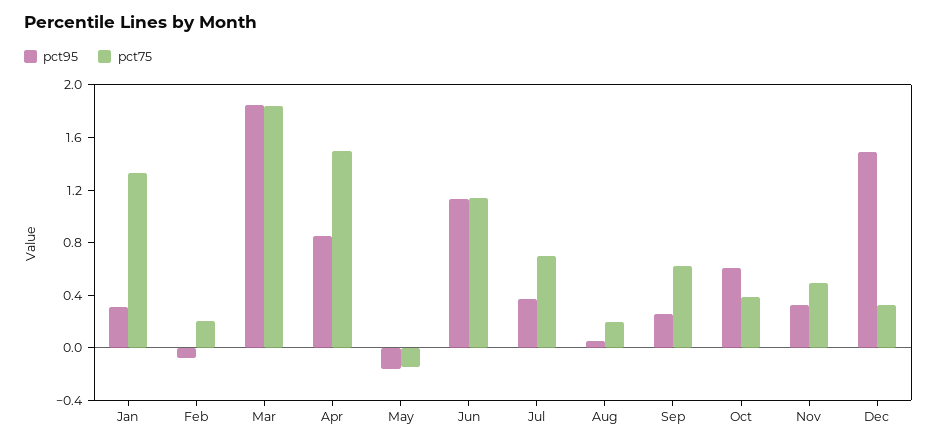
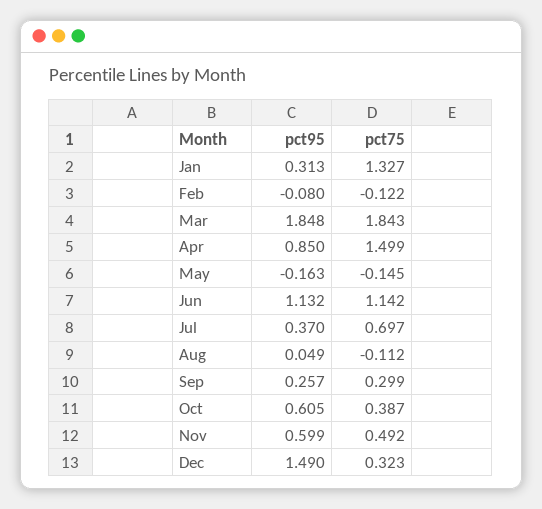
  {
    "pct95": {
      "Jan": 0.313,
      "Feb": -0.08,
      "Mar": 1.848,
      "Apr": 0.85,
      "May": -0.163,
      "Jun": 1.132,
      "Jul": 0.37,
      "Aug": 0.049,
      "Sep": 0.257,
      "Oct": 0.605,
-     "Nov": 0.3,
+     "Nov": 0.599,
      "Dec": 1.49
    },
    "pct75": {
      "Jan": 1.327,
-     "Feb": 0.2,
+     "Feb": -0.122,
      "Mar": 1.843,
      "Apr": 1.499,
      "May": -0.145,
      "Jun": 1.142,
      "Jul": 0.697,
-     "Aug": 0.2,
+     "Aug": -0.112,
-     "Sep": 0.6,
+     "Sep": 0.299,
      "Oct": 0.387,
      "Nov": 0.492,
      "Dec": 0.323
    }
  }

